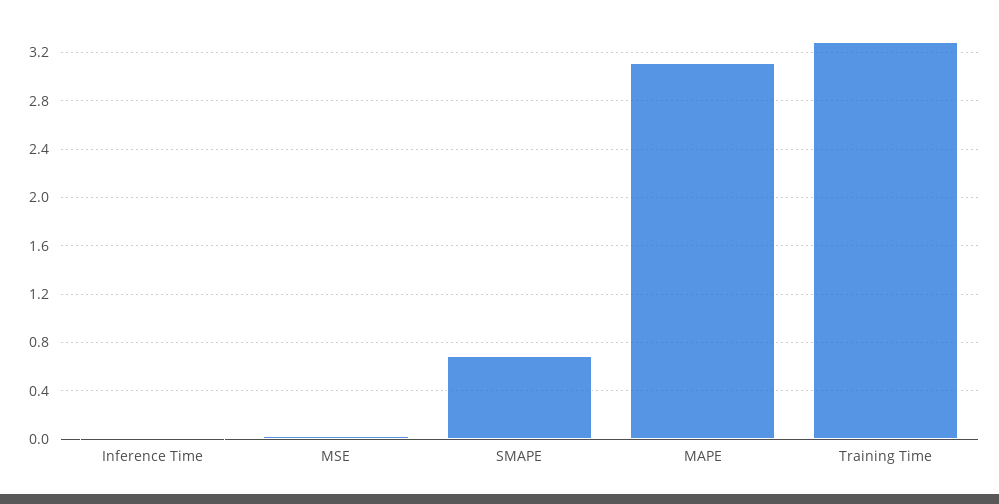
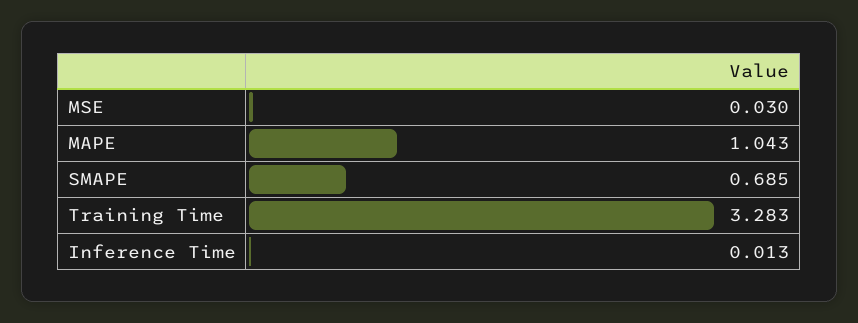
  {
    "Inference Time": 0.013,
    "MSE": 0.03,
    "SMAPE": 0.685,
-   "MAPE": 3.1,
+   "MAPE": 1.043,
    "Training Time": 3.283
  }

